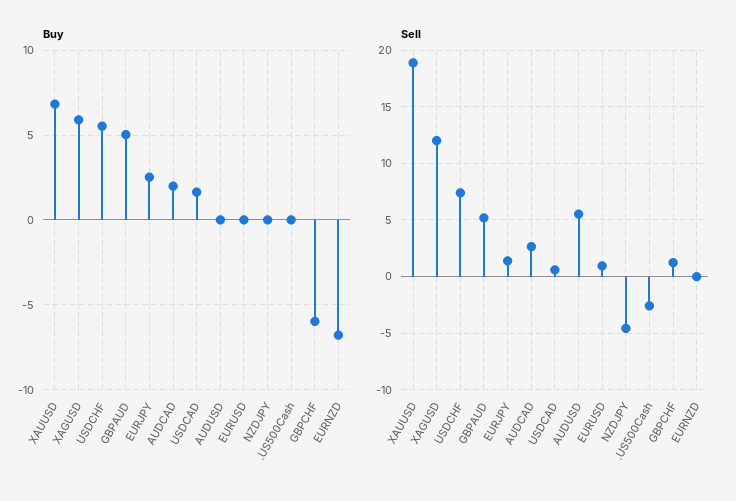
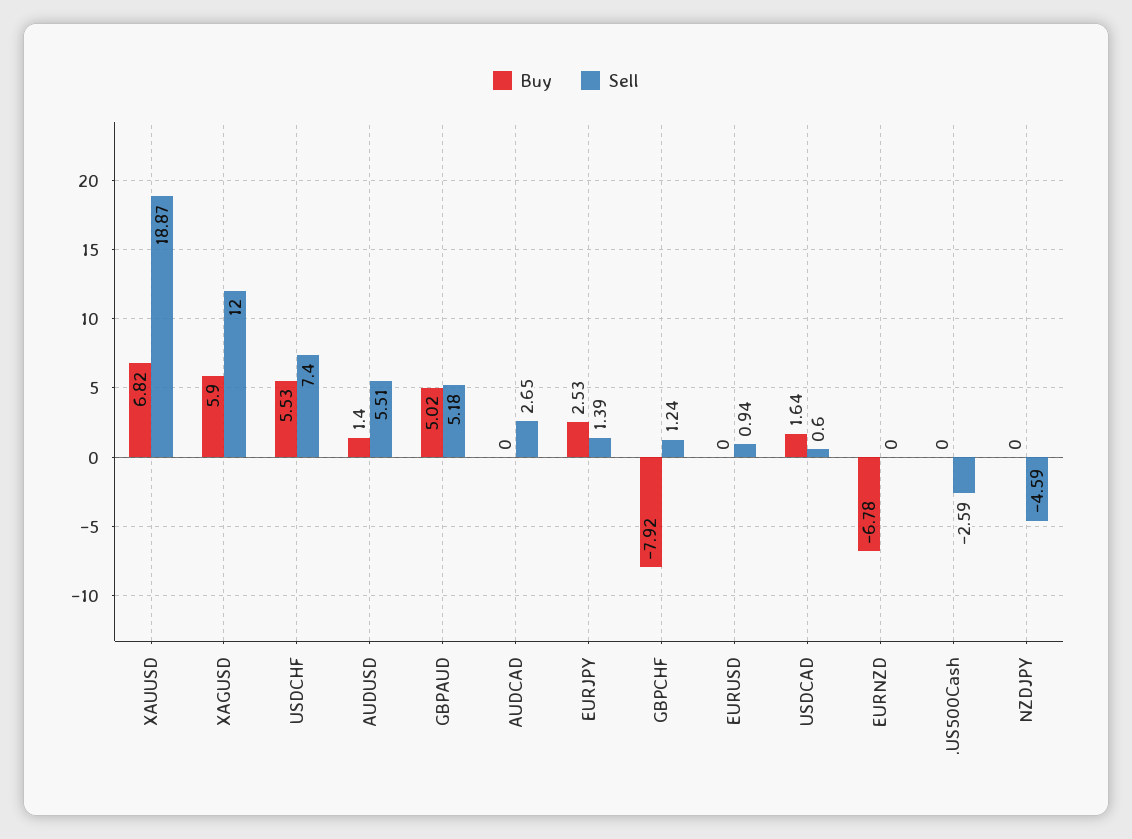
  {
    "Buy": {
      "XAUUSD": 6.82,
      "XAGUSD": 5.9,
      "USDCHF": 5.53,
      "GBPAUD": 5.02,
      "EURJPY": 2.53,
-     "AUDCAD": 2,
+     "AUDCAD": 0,
      "USDCAD": 1.64,
-     "AUDUSD": 0,
+     "AUDUSD": 1.4,
      "EURUSD": 0,
      "NZDJPY": 0,
      ".US500Cash": 0,
-     "GBPCHF": -6,
+     "GBPCHF": -7.92,
      "EURNZD": -6.78
    },
    "Sell": {
      "XAUUSD": 18.87,
      "XAGUSD": 12,
      "USDCHF": 7.4,
      "GBPAUD": 5.18,
      "EURJPY": 1.39,
      "AUDCAD": 2.65,
      "USDCAD": 0.6,
      "AUDUSD": 5.51,
      "EURUSD": 0.94,
      "NZDJPY": -4.59,
      ".US500Cash": -2.59,
      "GBPCHF": 1.24,
      "EURNZD": 0
    }
  }

